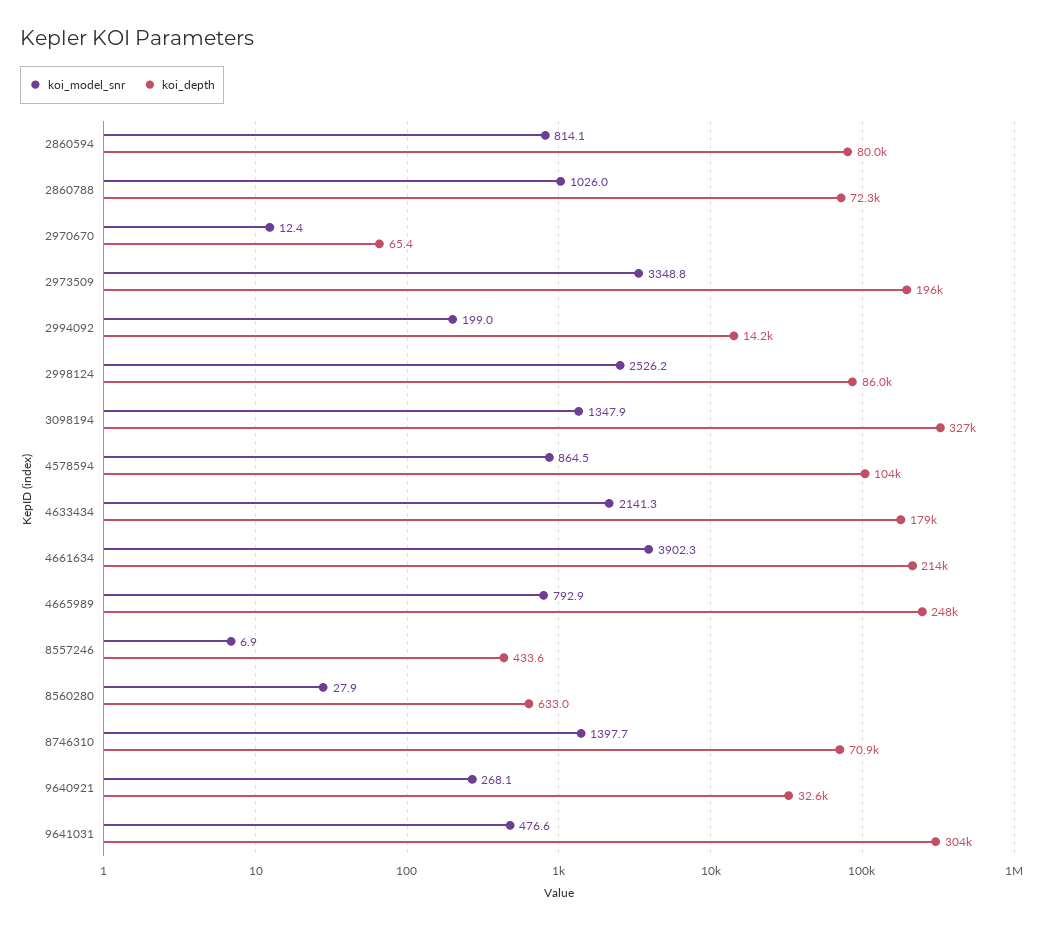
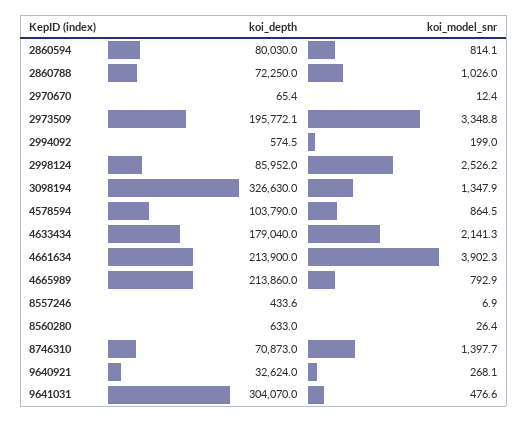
  {
    "koi_model_snr": {
      "2860594": 814.1,
      "2860788": 1026,
      "2970670": 12.4,
      "2973509": 3348.8,
      "2994092": 199,
      "2998124": 2526.2,
      "3098194": 1347.9,
      "4578594": 864.5,
      "4633434": 2141.3,
      "4661634": 3902.3,
      "4665989": 792.9,
      "8557246": 6.9,
-     "8560280": 27.9,
+     "8560280": 26.4,
      "8746310": 1397.7,
      "9640921": 268.1,
      "9641031": 476.6
    },
    "koi_depth": {
      "2860594": 80030,
      "2860788": 72250,
      "2970670": 65.4,
      "2973509": 195772.1,
-     "2994092": 14200,
+     "2994092": 574.5,
      "2998124": 85952,
      "3098194": 326630,
      "4578594": 103790,
      "4633434": 179040,
      "4661634": 213900,
-     "4665989": 248000,
+     "4665989": 213860,
      "8557246": 433.6,
      "8560280": 633,
      "8746310": 70873,
      "9640921": 32624,
      "9641031": 304070
    }
  }

